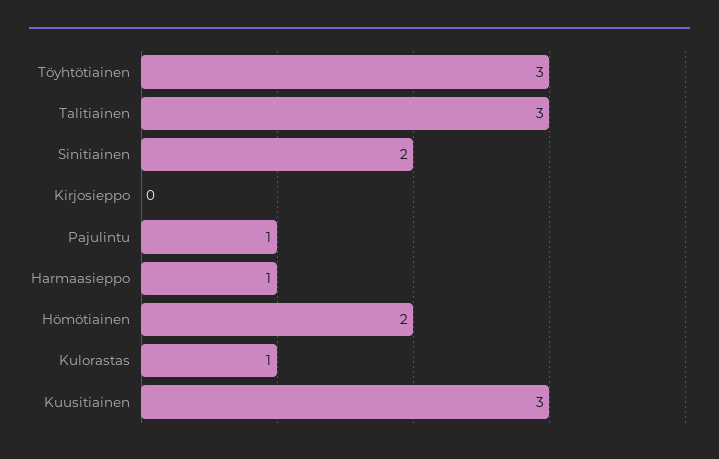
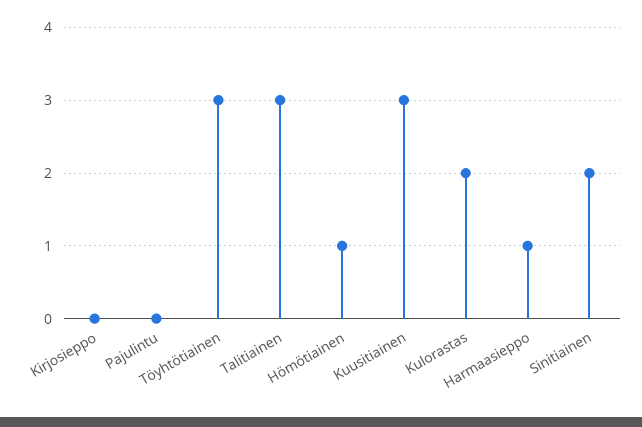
  {
    "Töyhtötiainen": 3,
    "Talitiainen": 3,
    "Sinitiainen": 2,
    "Kirjosieppo": 0,
-   "Pajulintu": 1,
+   "Pajulintu": 0,
    "Harmaasieppo": 1,
-   "Hömötiainen": 2,
+   "Hömötiainen": 1,
-   "Kulorastas": 1,
+   "Kulorastas": 2,
    "Kuusitiainen": 3
  }

